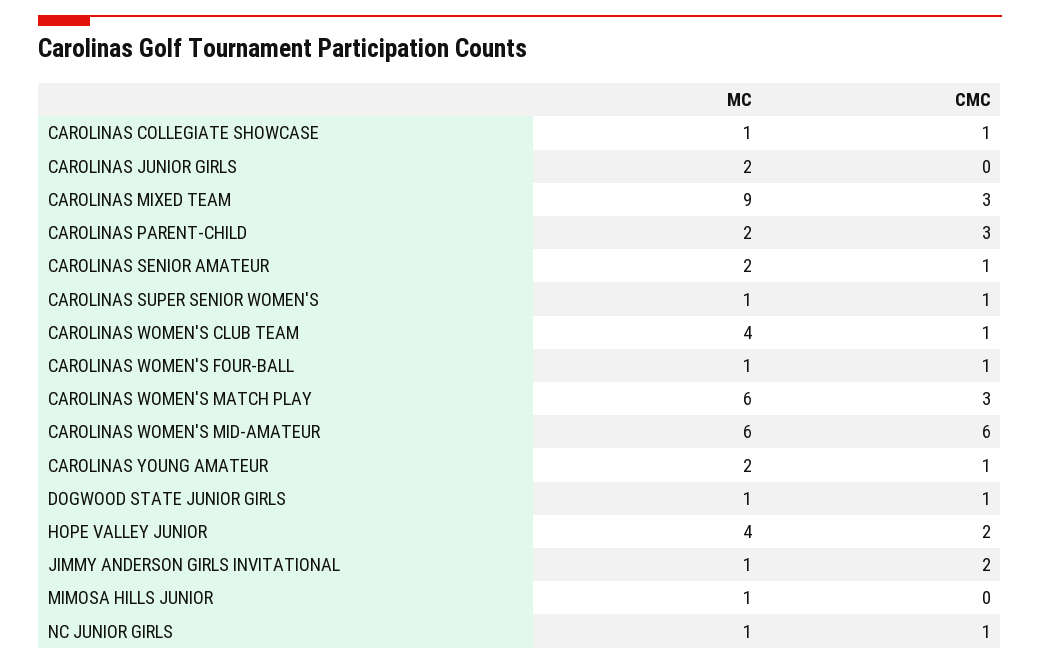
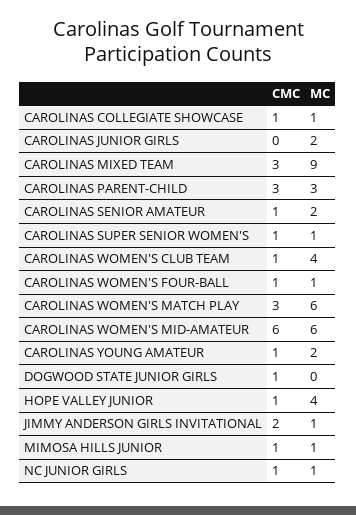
  {
    "MC": {
      "CAROLINAS COLLEGIATE SHOWCASE": 1,
      "CAROLINAS JUNIOR GIRLS": 2,
      "CAROLINAS MIXED TEAM": 9,
-     "CAROLINAS PARENT-CHILD": 2,
+     "CAROLINAS PARENT-CHILD": 3,
      "CAROLINAS SENIOR AMATEUR": 2,
      "CAROLINAS SUPER SENIOR WOMEN'S": 1,
      "CAROLINAS WOMEN'S CLUB TEAM": 4,
      "CAROLINAS WOMEN'S FOUR-BALL": 1,
      "CAROLINAS WOMEN'S MATCH PLAY": 6,
      "CAROLINAS WOMEN'S MID-AMATEUR": 6,
      "CAROLINAS YOUNG AMATEUR": 2,
-     "DOGWOOD STATE JUNIOR GIRLS": 1,
+     "DOGWOOD STATE JUNIOR GIRLS": 0,
      "HOPE VALLEY JUNIOR": 4,
      "JIMMY ANDERSON GIRLS INVITATIONAL": 1,
      "MIMOSA HILLS JUNIOR": 1,
      "NC JUNIOR GIRLS": 1
    },
    "CMC": {
      "CAROLINAS COLLEGIATE SHOWCASE": 1,
      "CAROLINAS JUNIOR GIRLS": 0,
      "CAROLINAS MIXED TEAM": 3,
      "CAROLINAS PARENT-CHILD": 3,
      "CAROLINAS SENIOR AMATEUR": 1,
      "CAROLINAS SUPER SENIOR WOMEN'S": 1,
      "CAROLINAS WOMEN'S CLUB TEAM": 1,
      "CAROLINAS WOMEN'S FOUR-BALL": 1,
      "CAROLINAS WOMEN'S MATCH PLAY": 3,
      "CAROLINAS WOMEN'S MID-AMATEUR": 6,
      "CAROLINAS YOUNG AMATEUR": 1,
      "DOGWOOD STATE JUNIOR GIRLS": 1,
-     "HOPE VALLEY JUNIOR": 2,
+     "HOPE VALLEY JUNIOR": 1,
      "JIMMY ANDERSON GIRLS INVITATIONAL": 2,
-     "MIMOSA HILLS JUNIOR": 0,
+     "MIMOSA HILLS JUNIOR": 1,
      "NC JUNIOR GIRLS": 1
    }
  }

